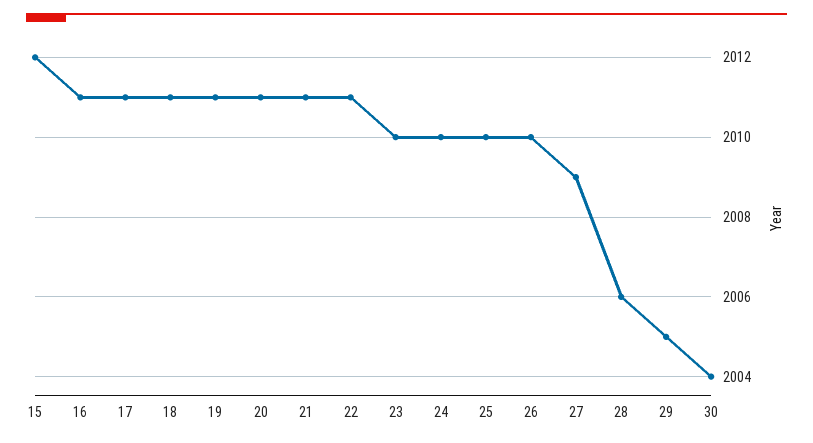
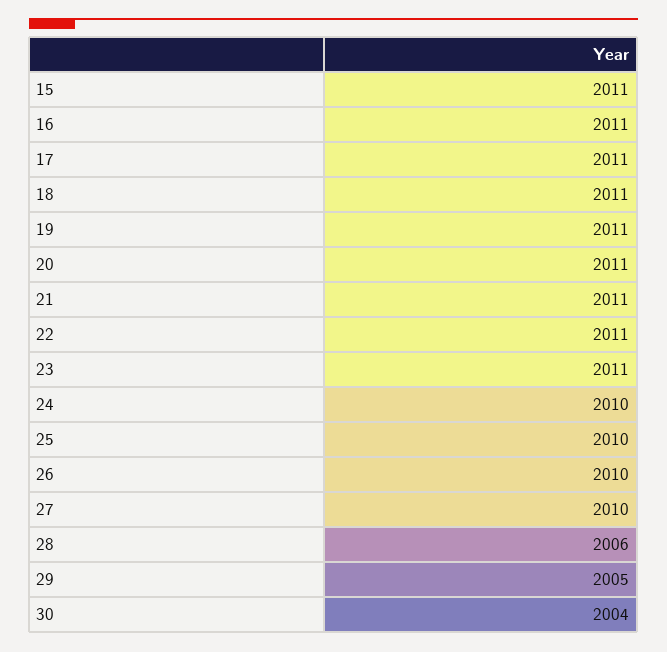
  {
-   "15": 2012,
+   "15": 2011,
    "16": 2011,
    "17": 2011,
    "18": 2011,
    "19": 2011,
    "20": 2011,
    "21": 2011,
    "22": 2011,
-   "23": 2010,
+   "23": 2011,
    "24": 2010,
    "25": 2010,
    "26": 2010,
-   "27": 2009,
+   "27": 2010,
    "28": 2006,
    "29": 2005,
    "30": 2004
  }

